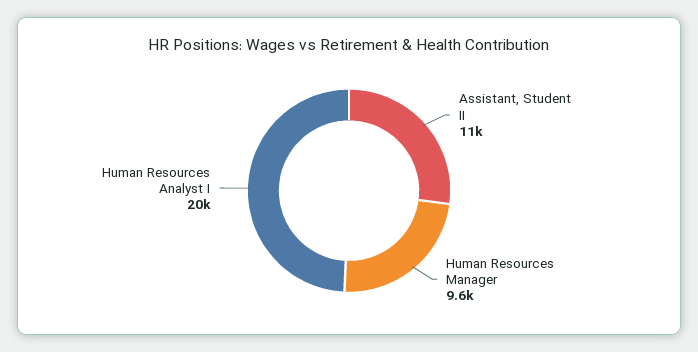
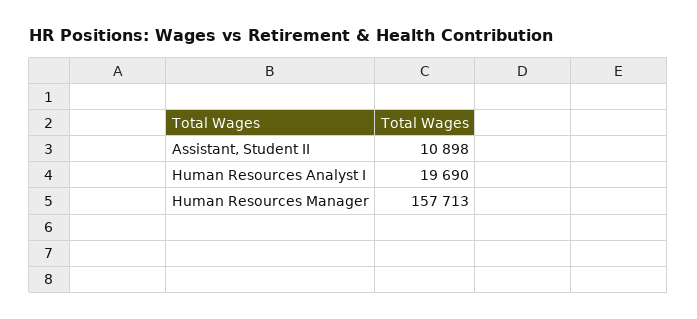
  {
    "Assistant, Student II": 10898,
-   "Human Resources Manager": 9600,
+   "Human Resources Manager": 157713,
    "Human Resources Analyst I": 19690
  }

